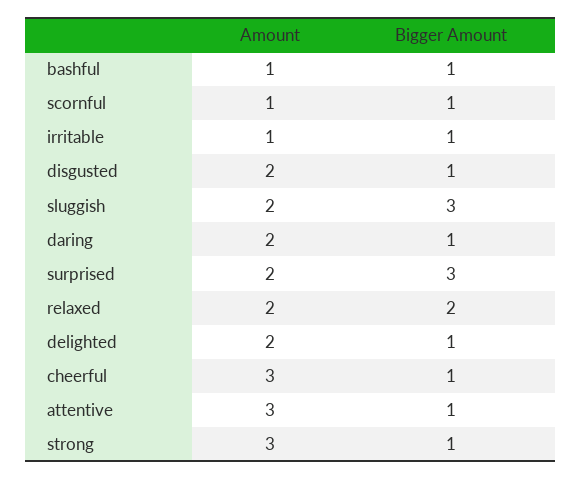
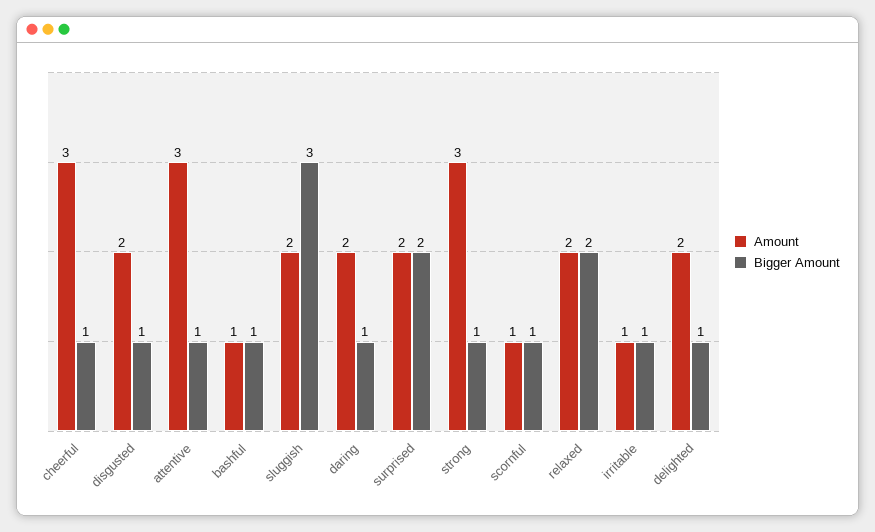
  {
    "Amount": {
      "bashful": 1,
      "scornful": 1,
      "irritable": 1,
      "disgusted": 2,
      "sluggish": 2,
      "daring": 2,
      "surprised": 2,
      "relaxed": 2,
      "delighted": 2,
      "cheerful": 3,
      "attentive": 3,
      "strong": 3
    },
    "Bigger Amount": {
      "bashful": 1,
      "scornful": 1,
      "irritable": 1,
      "disgusted": 1,
      "sluggish": 3,
      "daring": 1,
-     "surprised": 3,
+     "surprised": 2,
      "relaxed": 2,
      "delighted": 1,
      "cheerful": 1,
      "attentive": 1,
      "strong": 1
    }
  }

